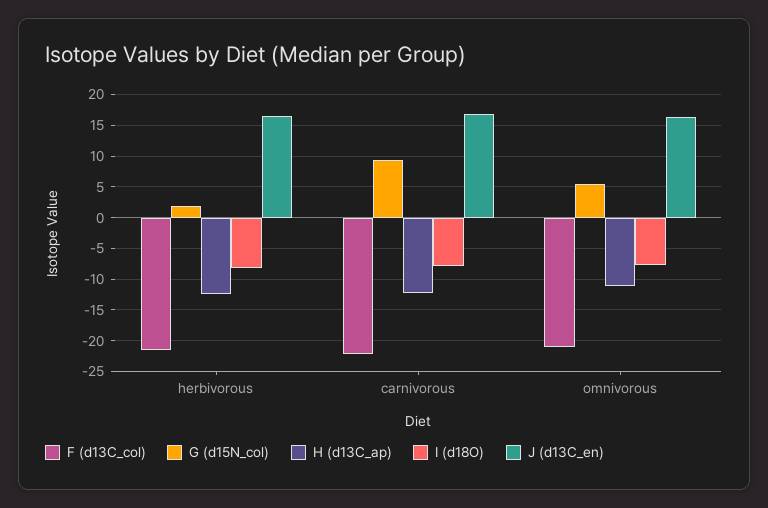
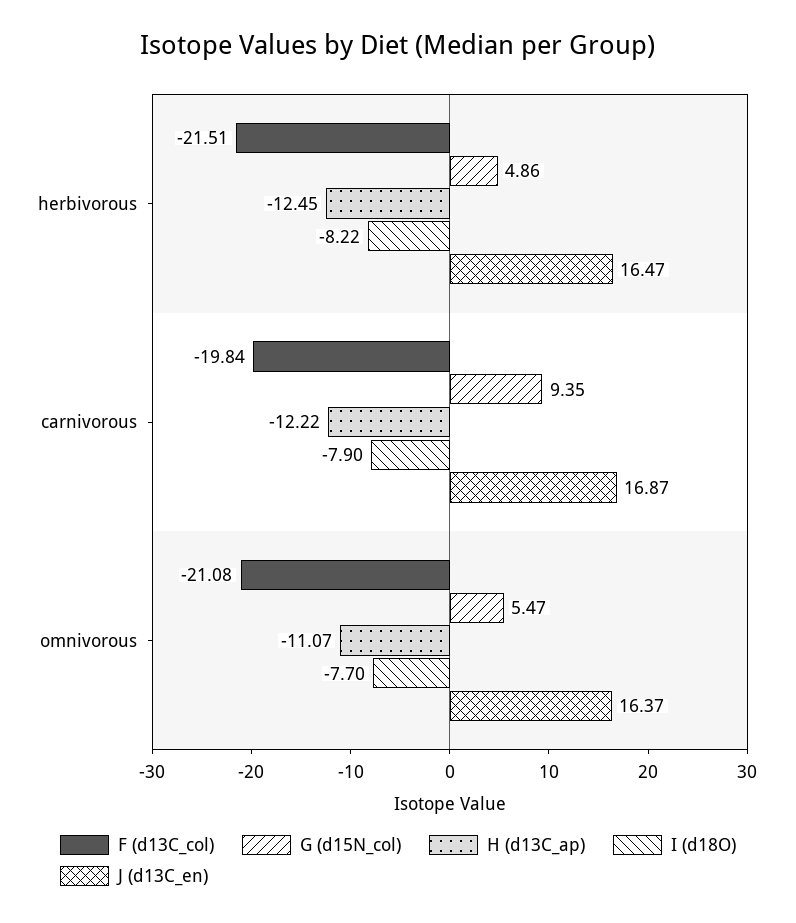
  {
    "F (d13C_col)": {
      "herbivorous": -21.51,
-     "carnivorous": -22,
+     "carnivorous": -19.84,
      "omnivorous": -21.08
    },
    "G (d15N_col)": {
-     "herbivorous": 2,
+     "herbivorous": 4.86,
      "carnivorous": 9.35,
      "omnivorous": 5.47
    },
    "H (d13C_ap)": {
      "herbivorous": -12.45,
      "carnivorous": -12.22,
      "omnivorous": -11.07
    },
    "I (d18O)": {
      "herbivorous": -8.22,
      "carnivorous": -7.9,
      "omnivorous": -7.7
    },
    "J (d13C_en)": {
      "herbivorous": 16.47,
      "carnivorous": 16.87,
      "omnivorous": 16.37
    }
  }

